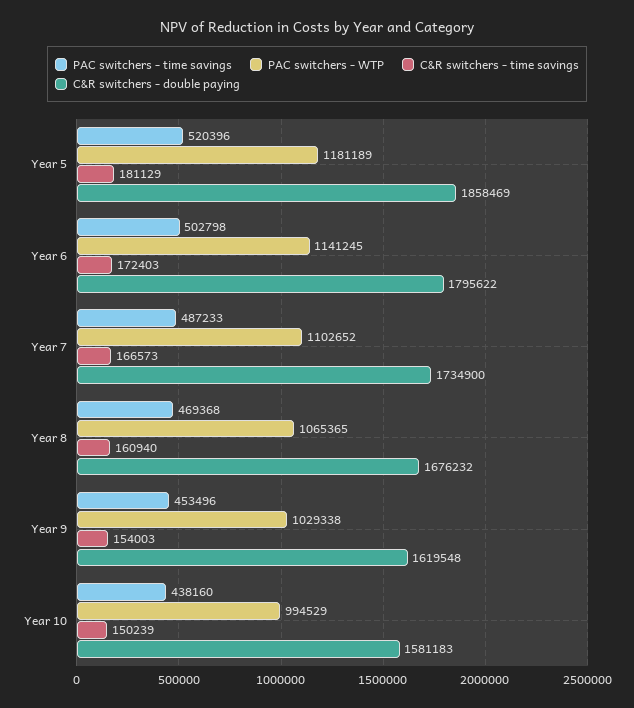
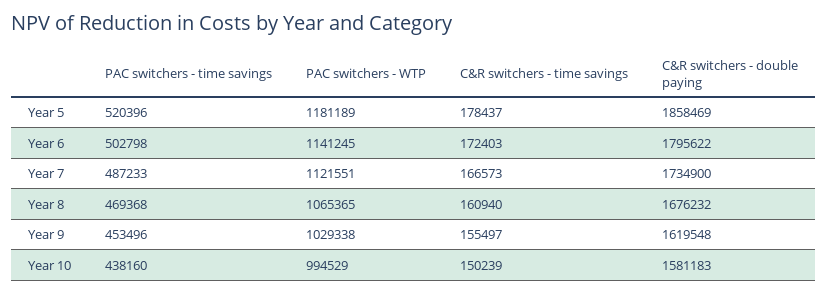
  {
    "PAC switchers - time savings": {
      "Year 5": 520396,
      "Year 6": 502798,
      "Year 7": 487233,
      "Year 8": 469368,
      "Year 9": 453496,
      "Year 10": 438160
    },
    "PAC switchers - WTP": {
      "Year 5": 1181189,
      "Year 6": 1141245,
-     "Year 7": 1102652,
+     "Year 7": 1121551,
      "Year 8": 1065365,
      "Year 9": 1029338,
      "Year 10": 994529
    },
    "C&R switchers - time savings": {
-     "Year 5": 181129,
+     "Year 5": 178437,
      "Year 6": 172403,
      "Year 7": 166573,
      "Year 8": 160940,
-     "Year 9": 154003,
+     "Year 9": 155497,
      "Year 10": 150239
    },
    "C&R switchers - double paying": {
      "Year 5": 1858469,
      "Year 6": 1795622,
      "Year 7": 1734900,
      "Year 8": 1676232,
      "Year 9": 1619548,
      "Year 10": 1581183
    }
  }

